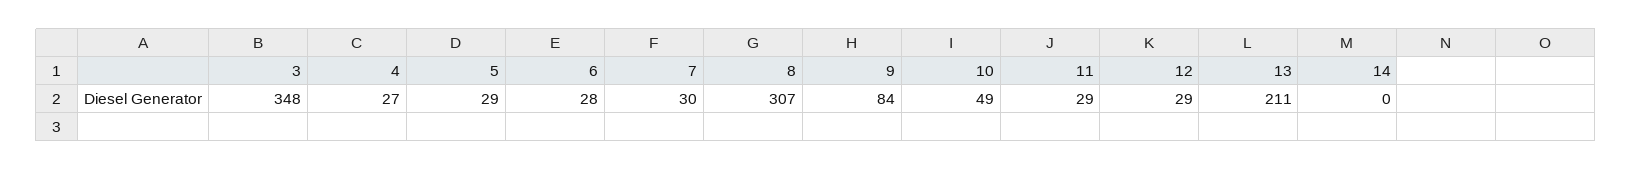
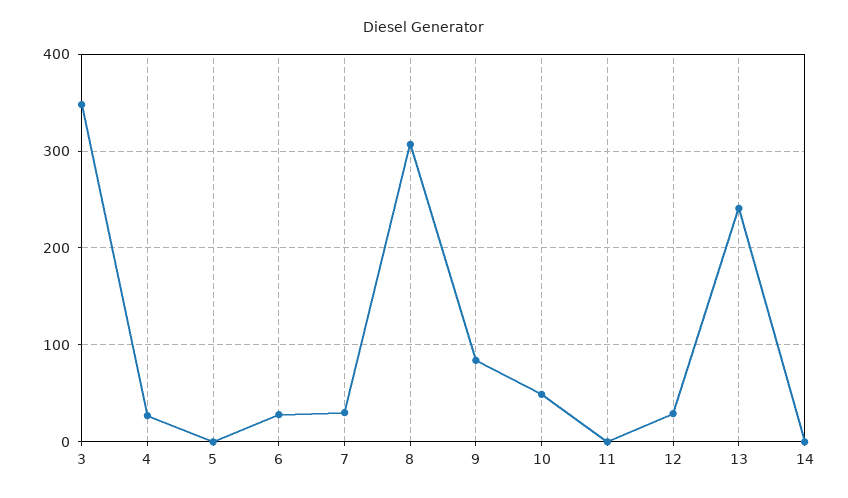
  {
    "3": 348,
    "4": 27,
-   "5": 29,
+   "5": 0,
    "6": 28,
    "7": 30,
    "8": 307,
    "9": 84,
    "10": 49,
-   "11": 29,
+   "11": 0,
    "12": 29,
-   "13": 211,
+   "13": 240,
    "14": 0
  }

